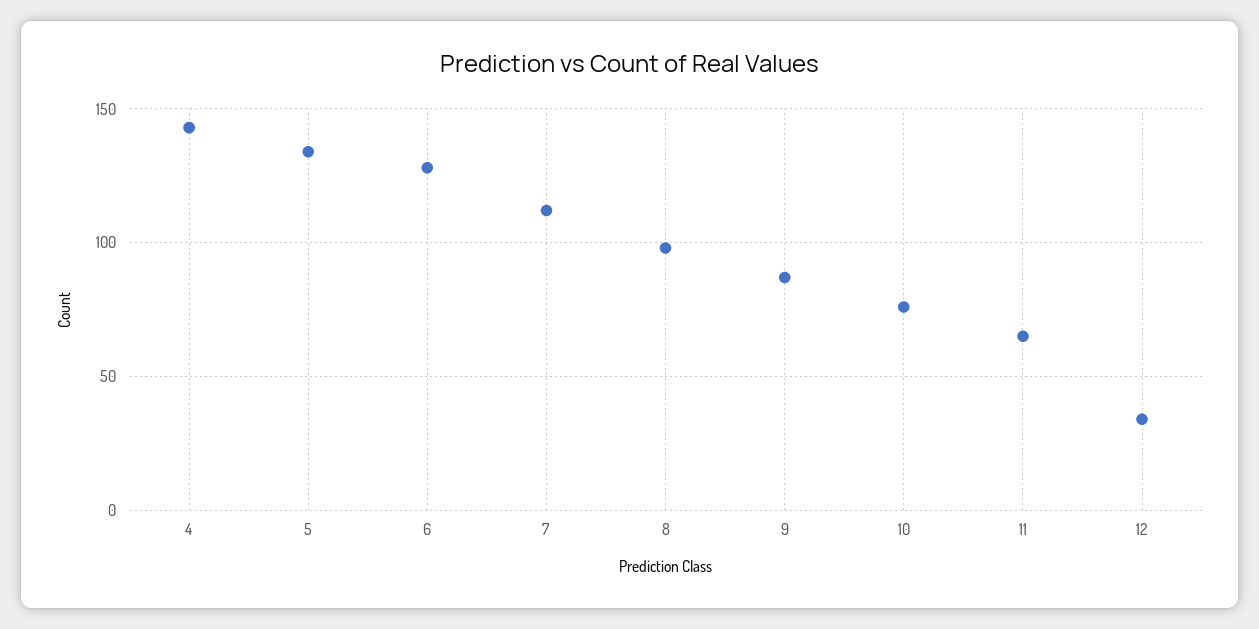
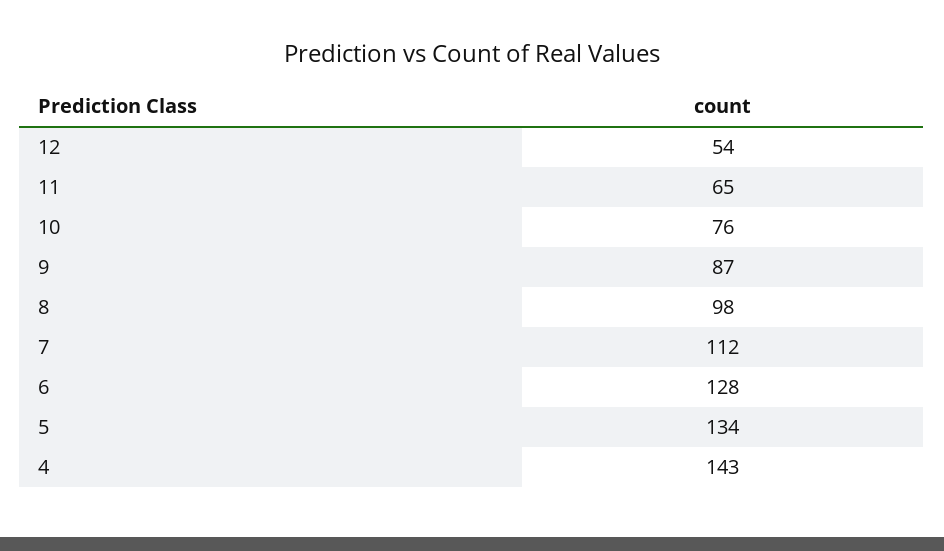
  {
    "4": 143,
    "5": 134,
    "6": 128,
    "7": 112,
    "8": 98,
    "9": 87,
    "10": 76,
    "11": 65,
-   "12": 35
+   "12": 54
  }

